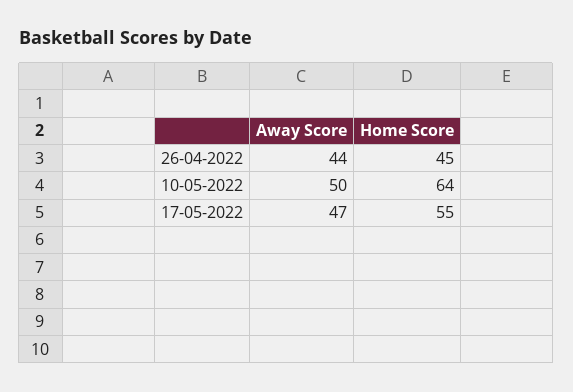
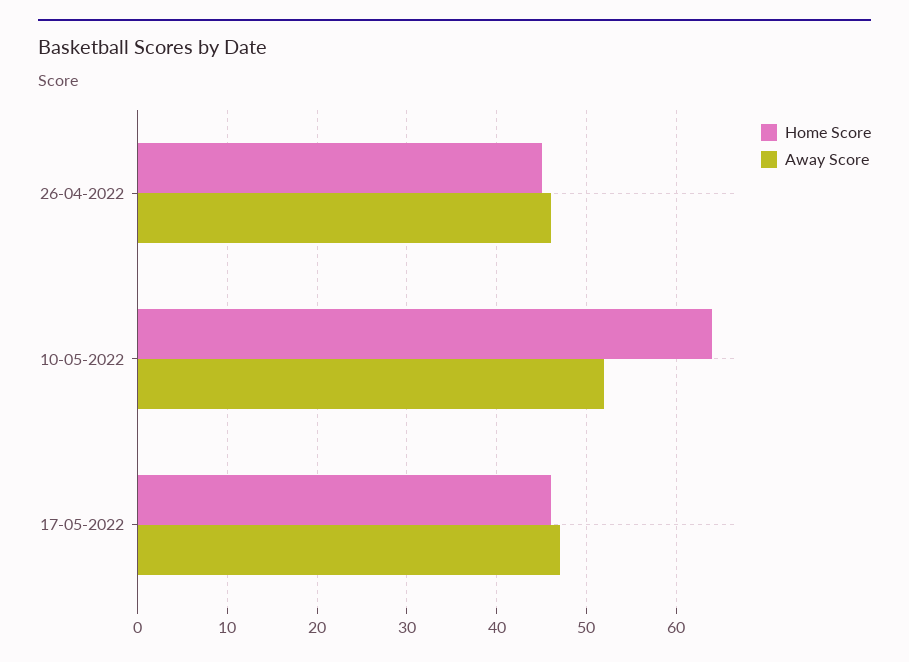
  {
    "Away Score": {
-     "26-04-2022": 44,
+     "26-04-2022": 46,
-     "10-05-2022": 50,
+     "10-05-2022": 52,
      "17-05-2022": 47
    },
    "Home Score": {
      "26-04-2022": 45,
      "10-05-2022": 64,
-     "17-05-2022": 55
+     "17-05-2022": 46
    }
  }

